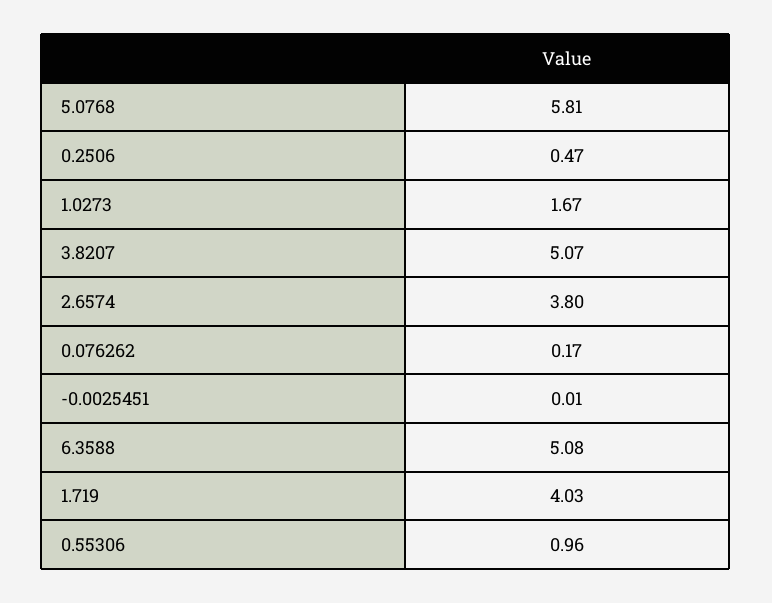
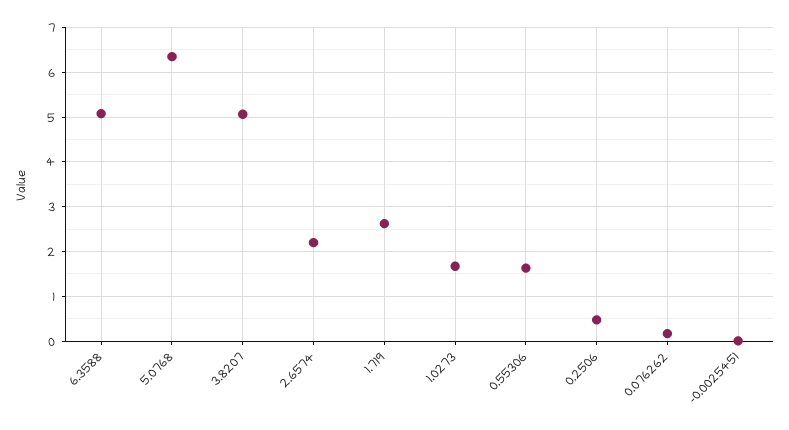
  {
-   "5.0768": 5.81,
+   "5.0768": 6.4,
    "0.2506": 0.47,
    "1.0273": 1.67,
    "3.8207": 5.07,
-   "2.6574": 3.8,
+   "2.6574": 2.2,
    "0.076262": 0.17,
    "-0.0025451": 0.01,
    "6.3588": 5.08,
-   "1.719": 4.03,
+   "1.719": 2.6,
-   "0.55306": 0.96
+   "0.55306": 1.6
  }

